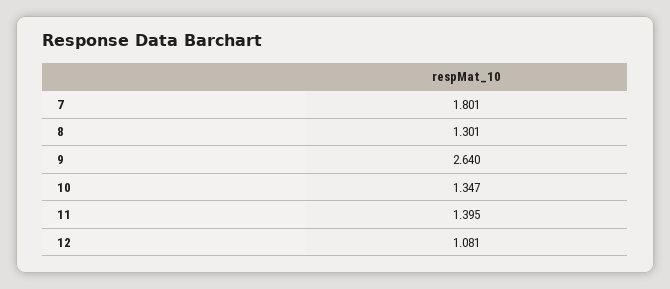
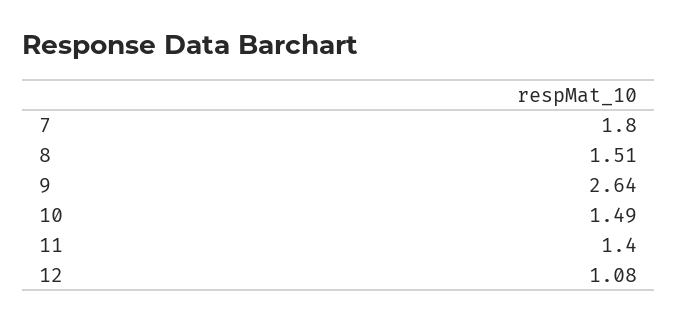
  {
    "7": 1.801,
-   "8": 1.301,
+   "8": 1.51,
    "9": 2.64,
-   "10": 1.347,
+   "10": 1.49,
    "11": 1.395,
    "12": 1.081
  }

